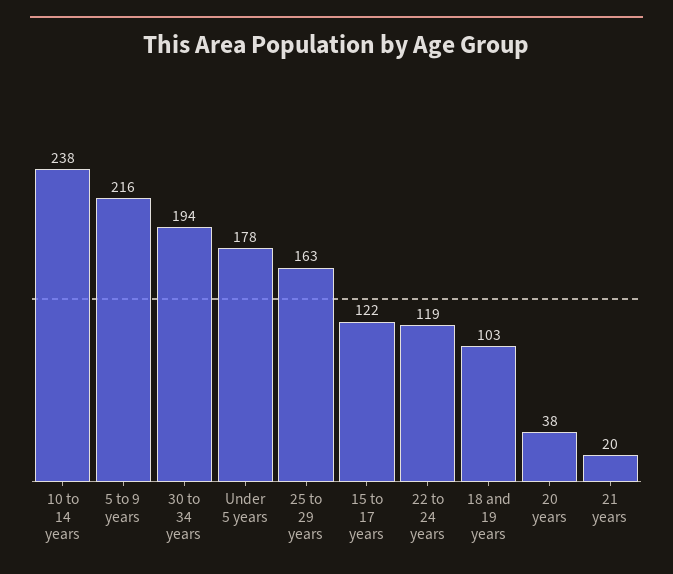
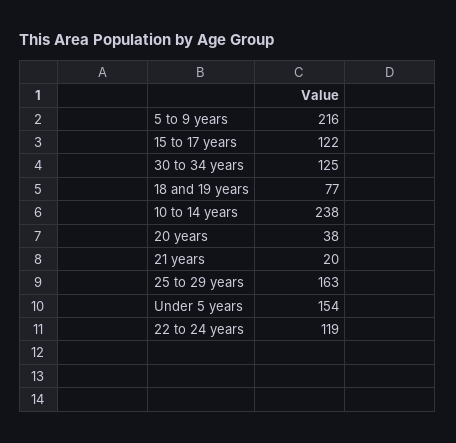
  {
    "10 to 14 years": 238,
    "5 to 9 years": 216,
-   "30 to 34 years": 194,
+   "30 to 34 years": 125,
-   "Under 5 years": 178,
+   "Under 5 years": 154,
    "25 to 29 years": 163,
    "15 to 17 years": 122,
    "22 to 24 years": 119,
-   "18 and 19 years": 103,
+   "18 and 19 years": 77,
    "20 years": 38,
    "21 years": 20
  }

